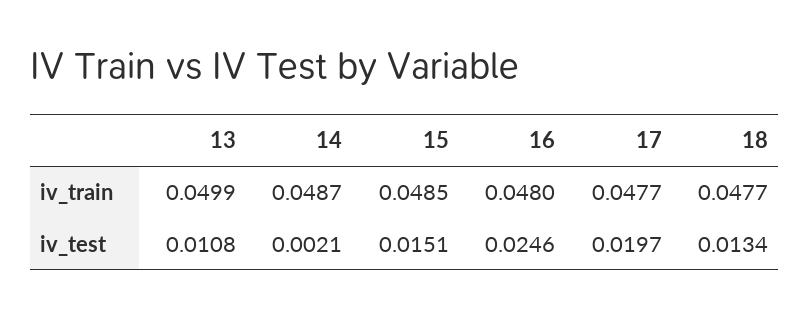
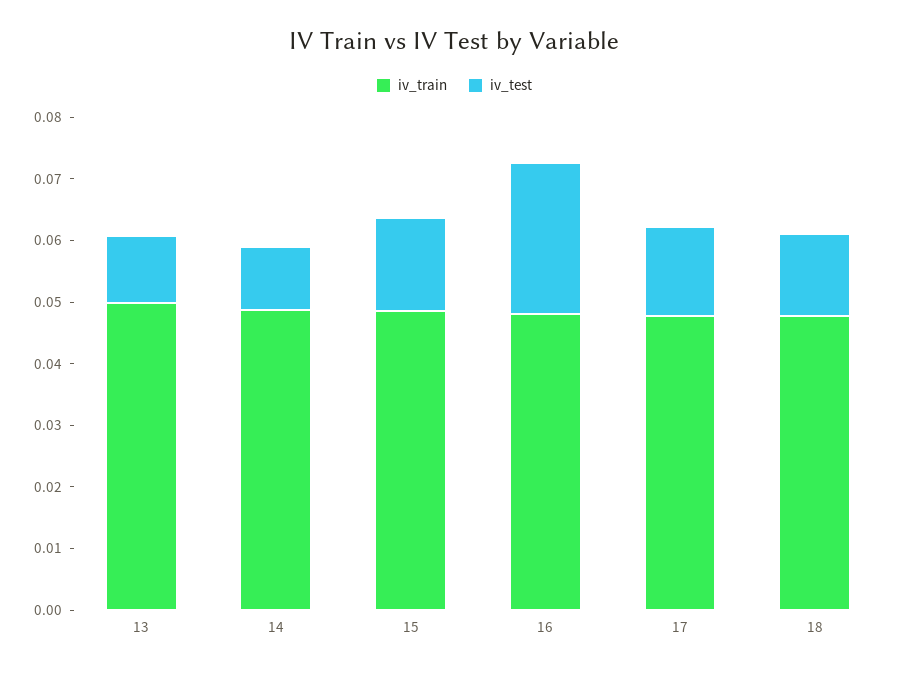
  {
    "iv_train": {
      "13": 0.0499,
      "14": 0.0487,
      "15": 0.0485,
      "16": 0.048,
      "17": 0.0477,
      "18": 0.0477
    },
    "iv_test": {
      "13": 0.0108,
-     "14": 0.0021,
+     "14": 0.01,
      "15": 0.0151,
      "16": 0.0246,
-     "17": 0.0197,
+     "17": 0.014,
      "18": 0.0134
    }
  }

